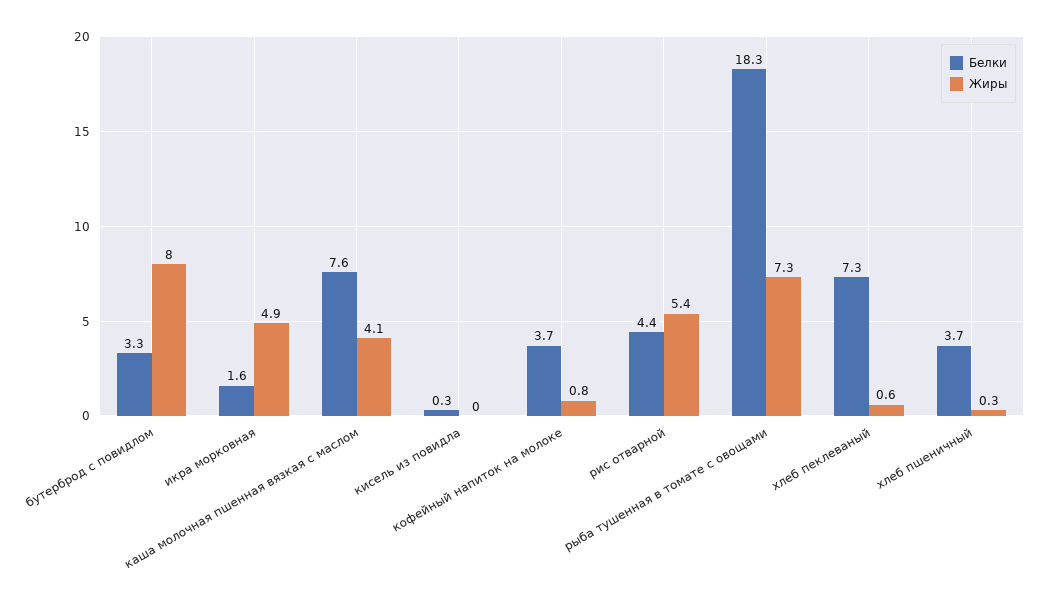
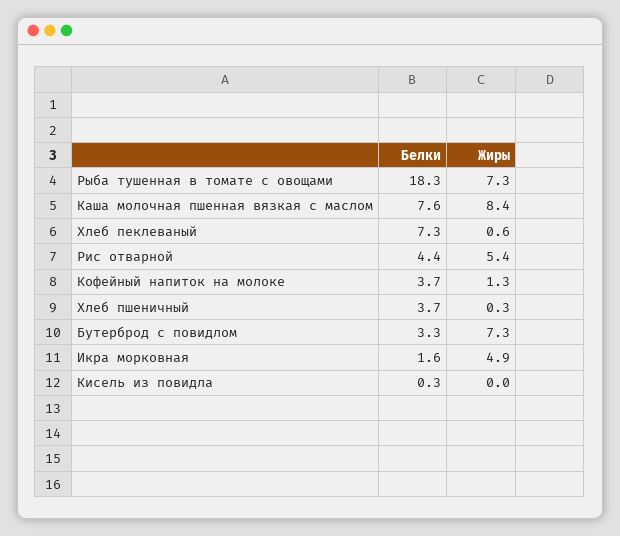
  {
    "Белки": {
      "бутерброд с повидлом": 3.3,
      "икра морковная": 1.6,
      "каша молочная пшенная вязкая с маслом": 7.6,
      "кисель из повидла": 0.3,
      "кофейный напиток на молоке": 3.7,
      "рис отварной": 4.4,
      "рыба тушенная в томате с овощами": 18.3,
      "хлеб пеклеваный": 7.3,
      "хлеб пшеничный": 3.7
    },
    "Жиры": {
-     "бутерброд с повидлом": 8,
+     "бутерброд с повидлом": 7.3,
      "икра морковная": 4.9,
-     "каша молочная пшенная вязкая с маслом": 4.1,
+     "каша молочная пшенная вязкая с маслом": 8.4,
      "кисель из повидла": 0,
-     "кофейный напиток на молоке": 0.8,
+     "кофейный напиток на молоке": 1.3,
      "рис отварной": 5.4,
      "рыба тушенная в томате с овощами": 7.3,
      "хлеб пеклеваный": 0.6,
      "хлеб пшеничный": 0.3
    }
  }

